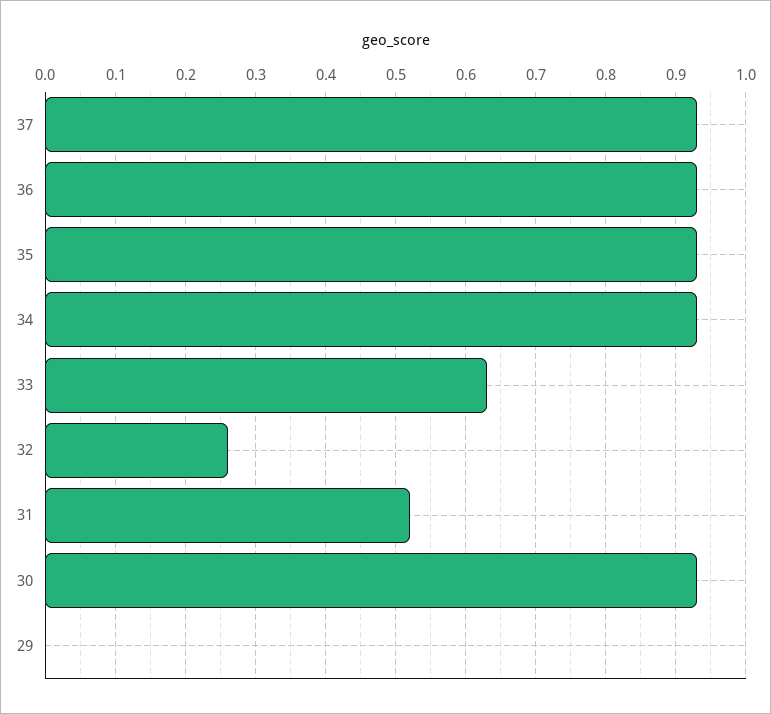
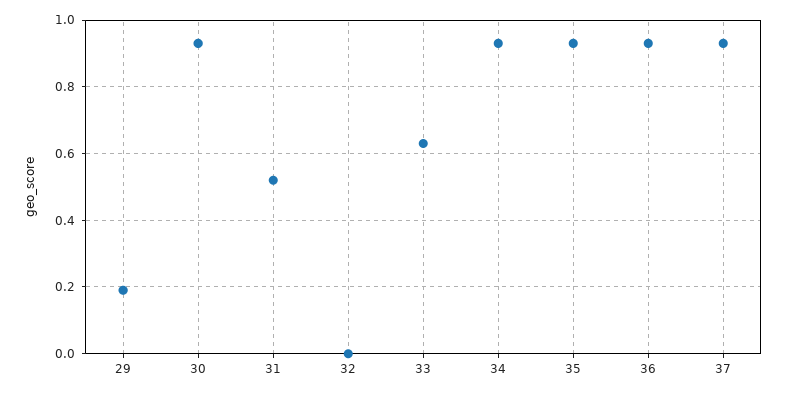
  {
    "37": 0.93,
    "36": 0.93,
    "35": 0.93,
    "34": 0.93,
    "33": 0.63,
-   "32": 0.26,
+   "32": 0,
    "31": 0.52,
    "30": 0.93,
-   "29": 0
+   "29": 0.2
  }

